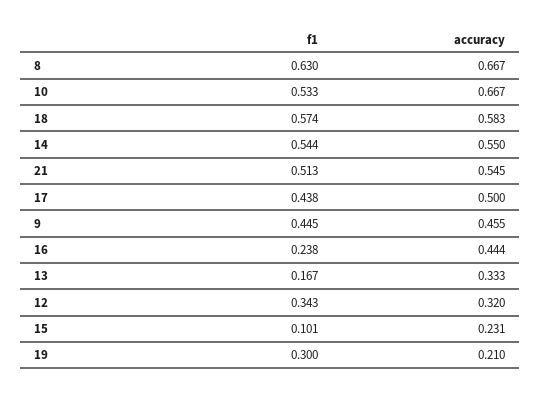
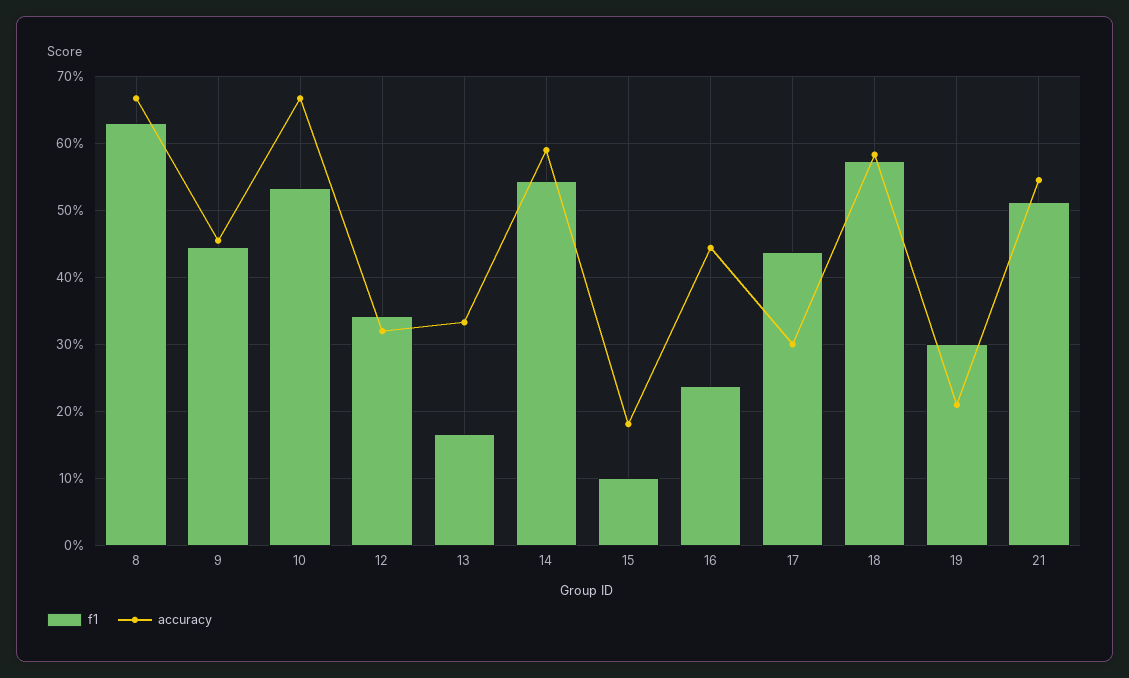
  {
    "f1": {
      "8": 0.63,
      "10": 0.533,
      "18": 0.574,
      "14": 0.544,
      "21": 0.513,
      "17": 0.438,
      "9": 0.445,
      "16": 0.238,
      "13": 0.167,
      "12": 0.343,
      "15": 0.101,
      "19": 0.3
    },
    "accuracy": {
      "8": 0.667,
      "10": 0.667,
      "18": 0.583,
-     "14": 0.55,
+     "14": 0.59,
      "21": 0.545,
-     "17": 0.5,
+     "17": 0.3,
      "9": 0.455,
      "16": 0.444,
      "13": 0.333,
      "12": 0.32,
-     "15": 0.231,
+     "15": 0.18,
      "19": 0.21
    }
  }

